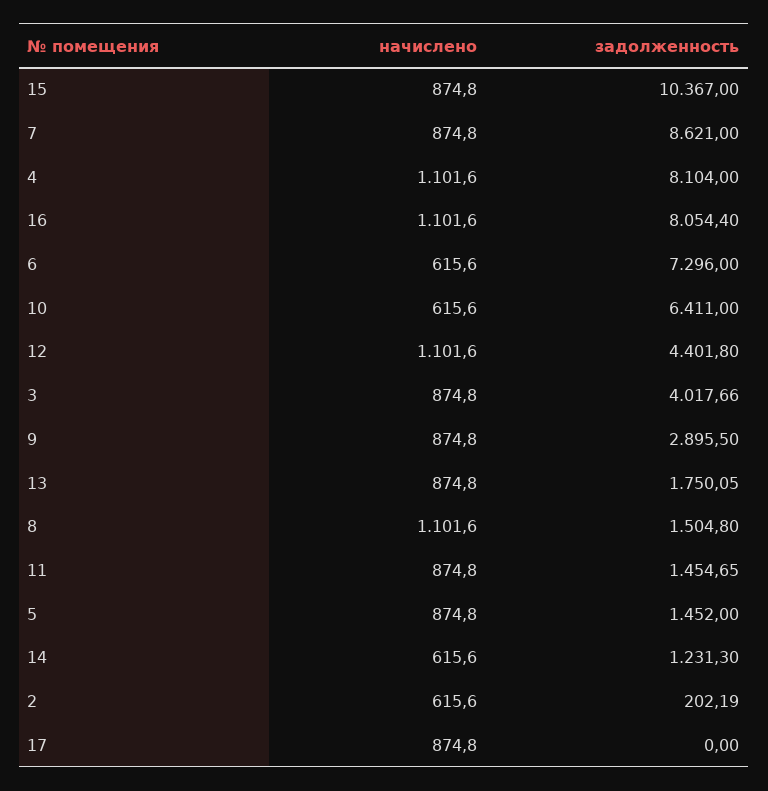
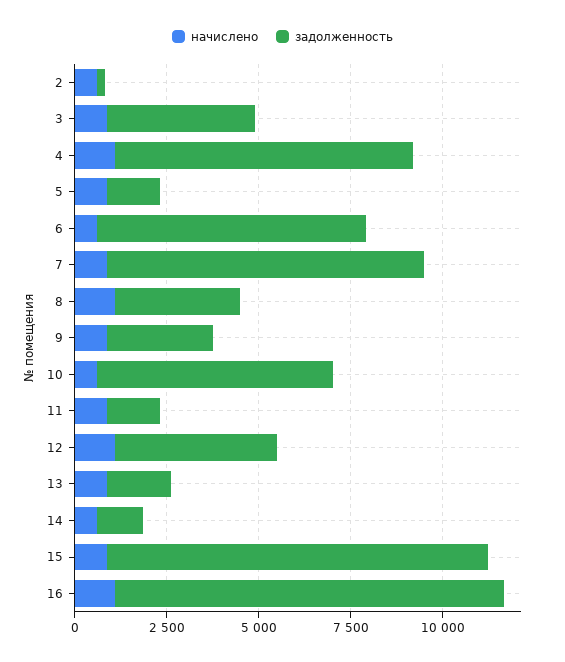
  {
    "начислено": {
      "15": 874.8,
      "7": 874.8,
      "4": 1101.6,
      "16": 1101.6,
      "6": 615.6,
      "10": 615.6,
      "12": 1101.6,
      "3": 874.8,
      "9": 874.8,
      "13": 874.8,
      "8": 1101.6,
      "11": 874.8,
      "5": 874.8,
      "14": 615.6,
-     "2": 615.6,
+     "2": 615.6
-     "17": 874.8
    },
    "задолженность": {
      "15": 10367,
      "7": 8621,
      "4": 8104,
-     "16": 8054.4,
+     "16": 10500,
      "6": 7296,
      "10": 6411,
      "12": 4401.8,
      "3": 4017.66,
      "9": 2895.5,
      "13": 1750.05,
-     "8": 1504.8,
+     "8": 3500,
      "11": 1454.65,
      "5": 1452,
      "14": 1231.3,
-     "2": 202.19,
+     "2": 202.19
-     "17": 0
    }
  }

